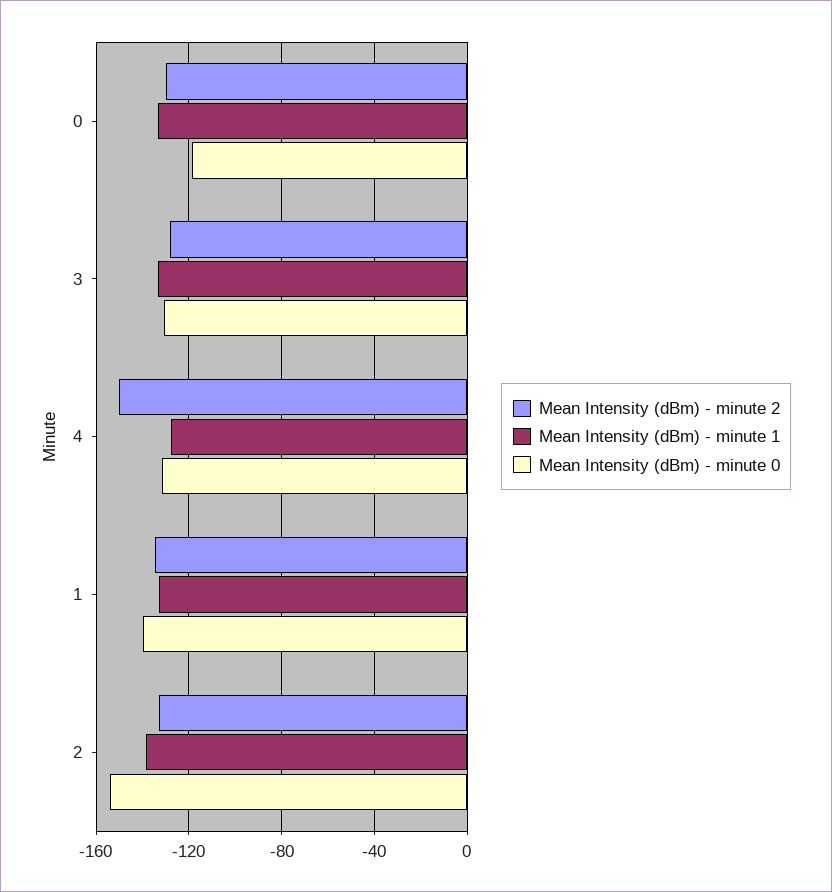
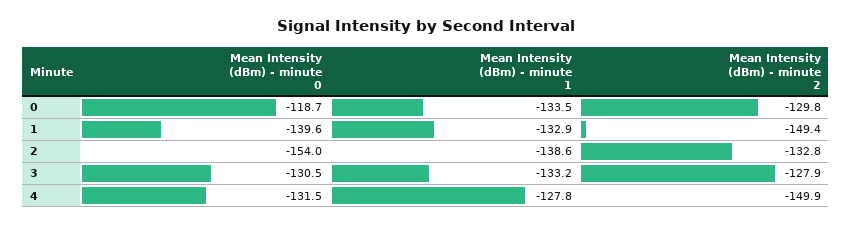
  {
    "Mean Intensity (dBm) - minute 2": {
      "0": -129.8,
      "3": -127.9,
      "4": -149.9,
-     "1": -135,
+     "1": -149.4,
      "2": -132.8
    },
    "Mean Intensity (dBm) - minute 1": {
      "0": -133.5,
      "3": -133.2,
      "4": -127.8,
      "1": -132.9,
      "2": -138.6
    },
    "Mean Intensity (dBm) - minute 0": {
      "0": -118.7,
      "3": -130.5,
      "4": -131.5,
      "1": -139.6,
      "2": -154
    }
  }

